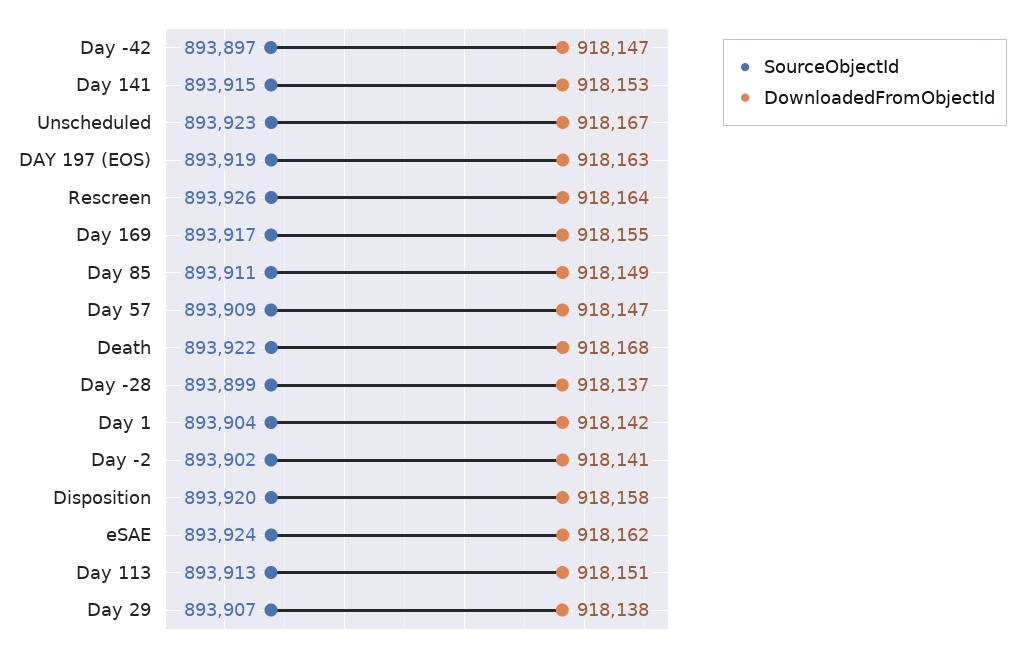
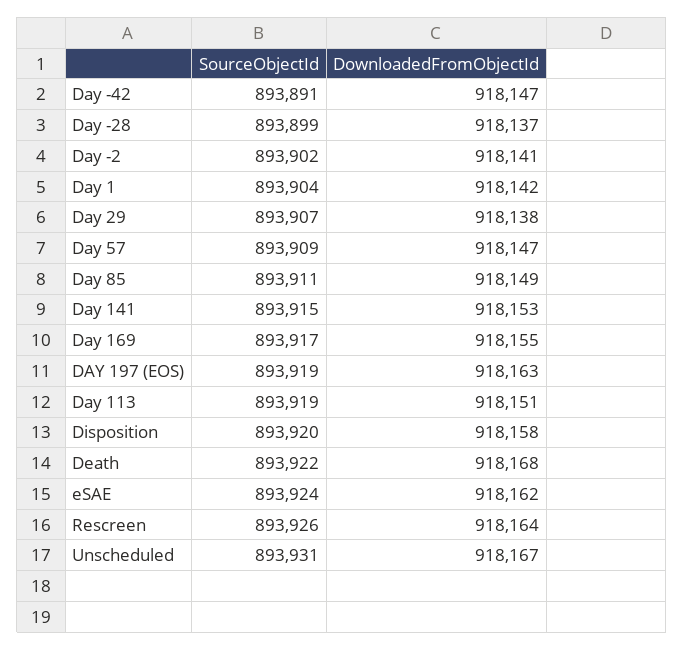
  {
    "SourceObjectId": {
-     "Day -42": 893897,
+     "Day -42": 893891,
      "Day 141": 893915,
-     "Unscheduled": 893923,
+     "Unscheduled": 893931,
      "DAY 197 (EOS)": 893919,
      "Rescreen": 893926,
      "Day 169": 893917,
      "Day 85": 893911,
      "Day 57": 893909,
      "Death": 893922,
      "Day -28": 893899,
      "Day 1": 893904,
      "Day -2": 893902,
      "Disposition": 893920,
      "eSAE": 893924,
-     "Day 113": 893913,
+     "Day 113": 893919,
      "Day 29": 893907
    },
    "DownloadedFromObjectId": {
      "Day -42": 918147,
      "Day 141": 918153,
      "Unscheduled": 918167,
      "DAY 197 (EOS)": 918163,
      "Rescreen": 918164,
      "Day 169": 918155,
      "Day 85": 918149,
      "Day 57": 918147,
      "Death": 918168,
      "Day -28": 918137,
      "Day 1": 918142,
      "Day -2": 918141,
      "Disposition": 918158,
      "eSAE": 918162,
      "Day 113": 918151,
      "Day 29": 918138
    }
  }

